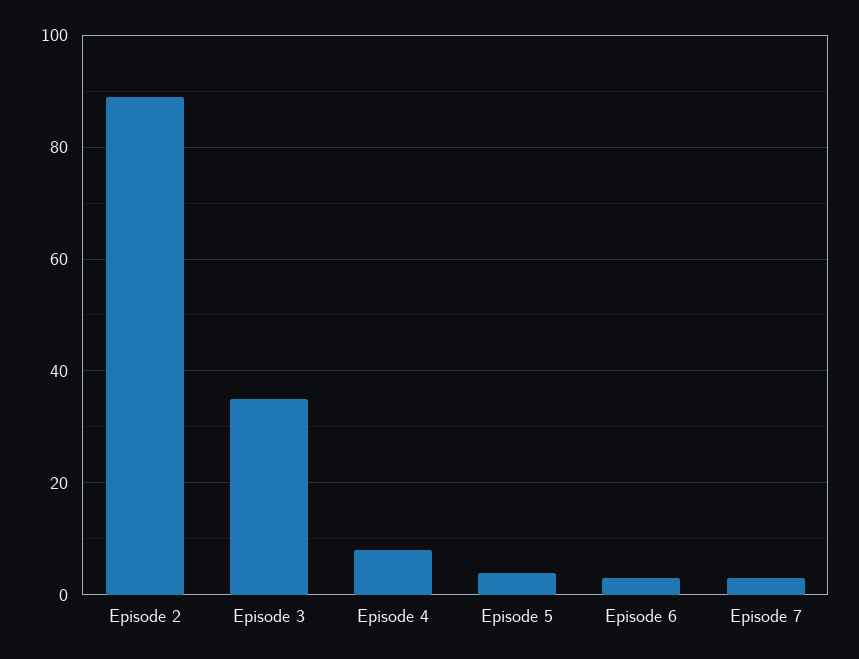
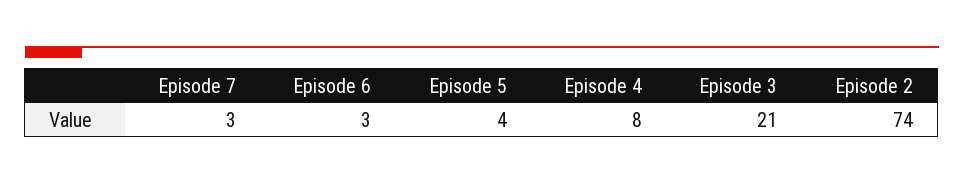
  {
-   "Episode 2": 90,
+   "Episode 2": 74,
-   "Episode 3": 35,
+   "Episode 3": 21,
    "Episode 4": 8,
    "Episode 5": 4,
    "Episode 6": 3,
    "Episode 7": 3
  }

